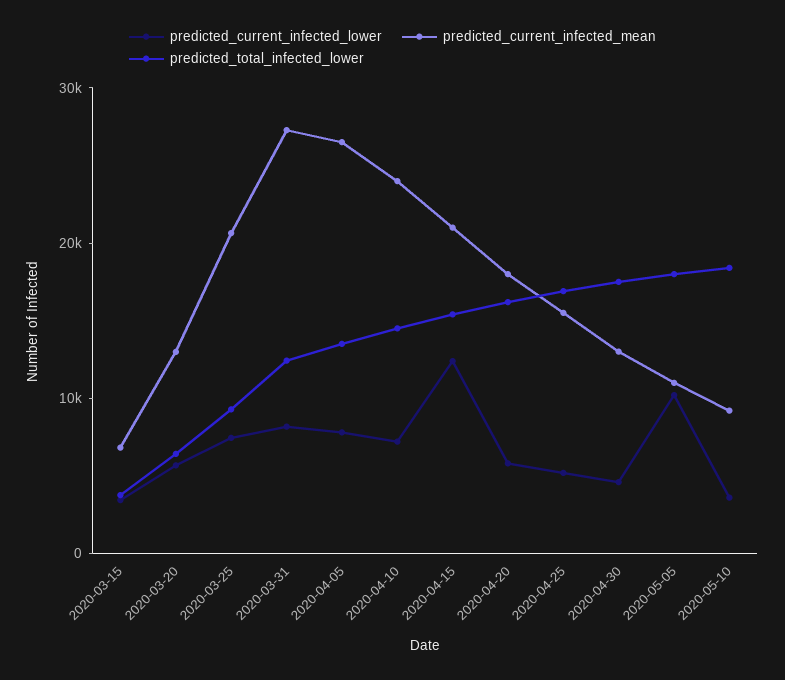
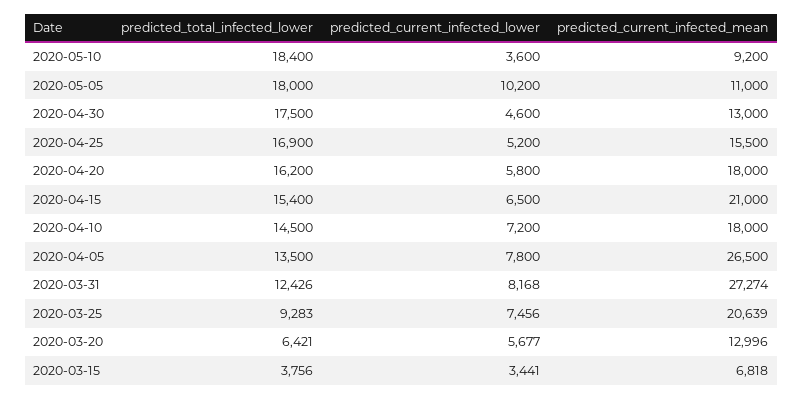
  {
    "predicted_current_infected_lower": {
      "2020-03-15": 3441,
      "2020-03-20": 5677,
      "2020-03-25": 7456,
      "2020-03-31": 8168,
      "2020-04-05": 7800,
      "2020-04-10": 7200,
-     "2020-04-15": 12000,
+     "2020-04-15": 6500,
      "2020-04-20": 5800,
      "2020-04-25": 5200,
      "2020-04-30": 4600,
      "2020-05-05": 10200,
      "2020-05-10": 3600
    },
    "predicted_current_infected_mean": {
      "2020-03-15": 6818,
      "2020-03-20": 12996,
      "2020-03-25": 20639,
      "2020-03-31": 27274,
      "2020-04-05": 26500,
-     "2020-04-10": 24000,
+     "2020-04-10": 18000,
      "2020-04-15": 21000,
      "2020-04-20": 18000,
      "2020-04-25": 15500,
      "2020-04-30": 13000,
      "2020-05-05": 11000,
      "2020-05-10": 9200
    },
    "predicted_total_infected_lower": {
      "2020-03-15": 3756,
      "2020-03-20": 6421,
      "2020-03-25": 9283,
      "2020-03-31": 12426,
      "2020-04-05": 13500,
      "2020-04-10": 14500,
      "2020-04-15": 15400,
      "2020-04-20": 16200,
      "2020-04-25": 16900,
      "2020-04-30": 17500,
      "2020-05-05": 18000,
      "2020-05-10": 18400
    }
  }

